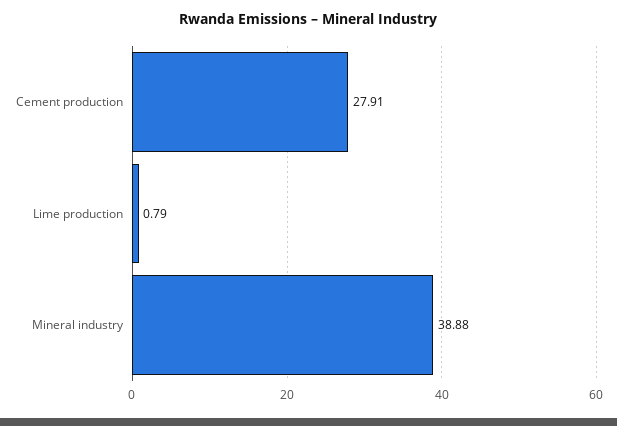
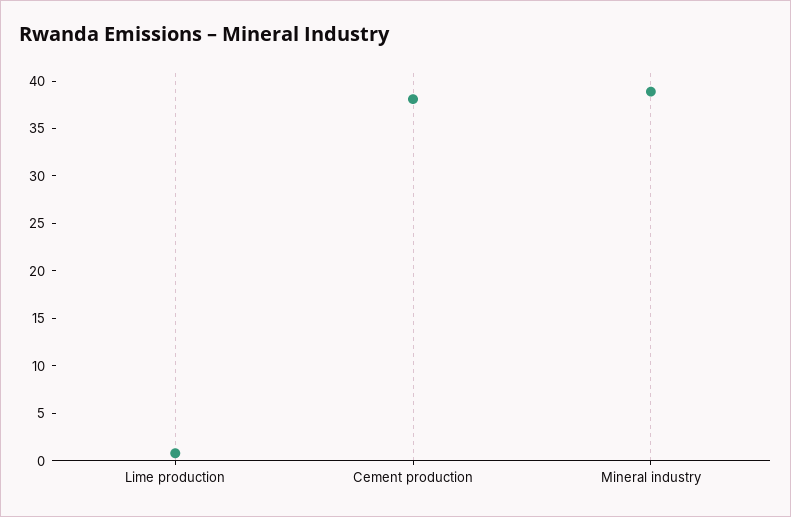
  {
-   "Cement production": 27.91,
+   "Cement production": 38,
    "Lime production": 0.79,
    "Mineral industry": 38.88
  }

